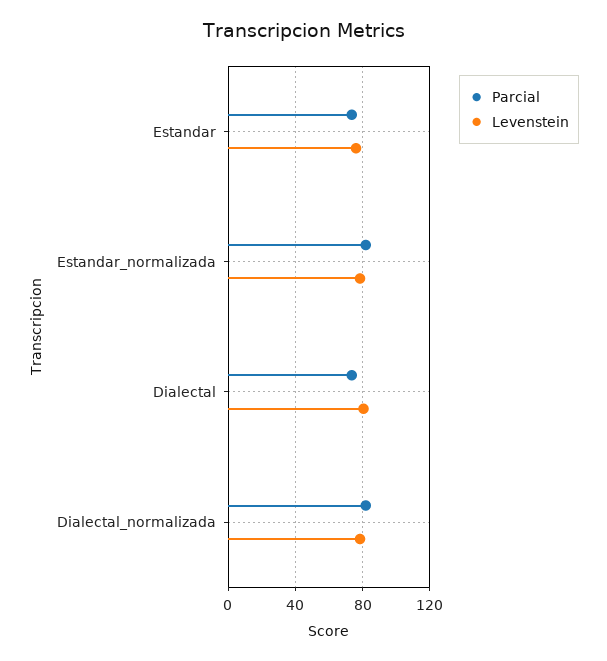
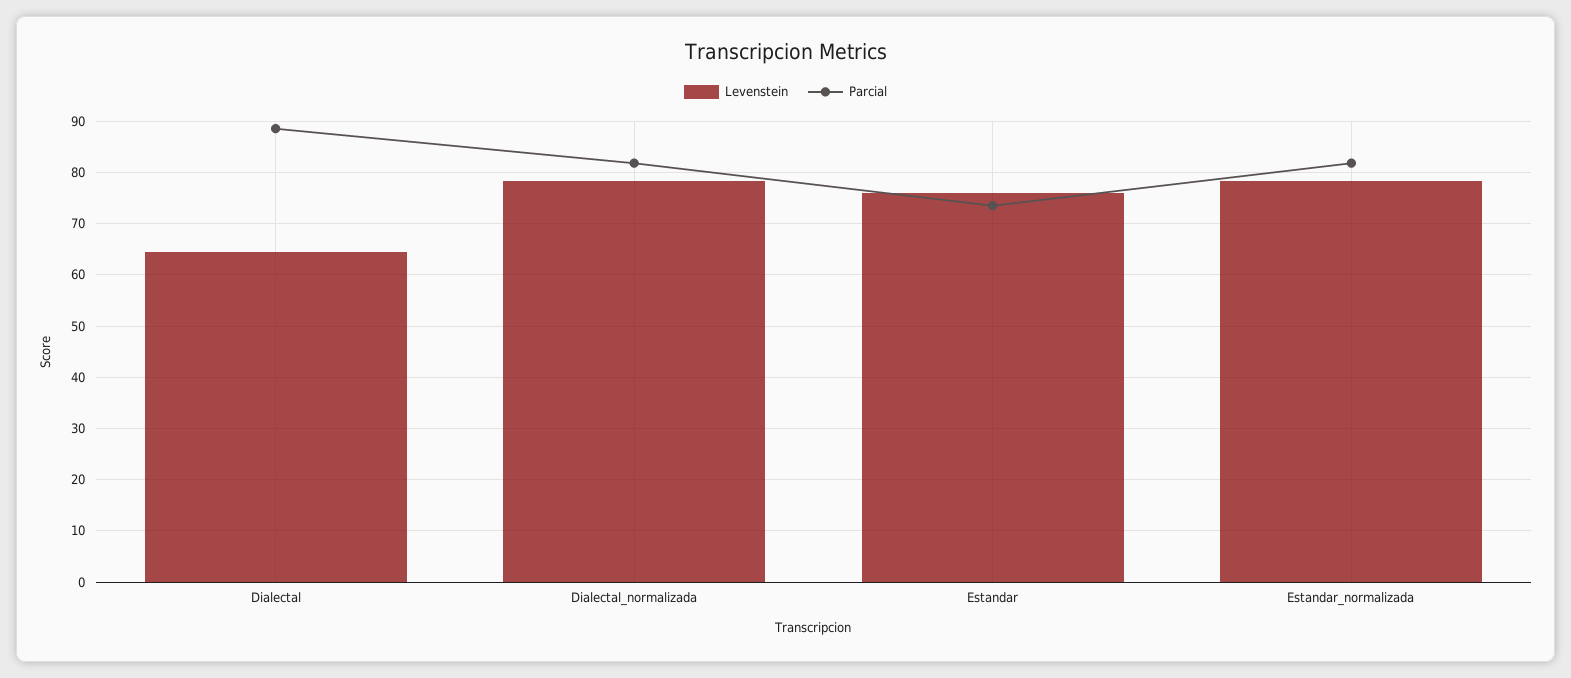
  {
    "Parcial": {
      "Estandar": 74,
      "Estandar_normalizada": 82,
-     "Dialectal": 75,
+     "Dialectal": 88,
      "Dialectal_normalizada": 82
    },
    "Levenstein": {
      "Estandar": 76,
      "Estandar_normalizada": 78,
-     "Dialectal": 80,
+     "Dialectal": 64,
      "Dialectal_normalizada": 78
    }
  }

